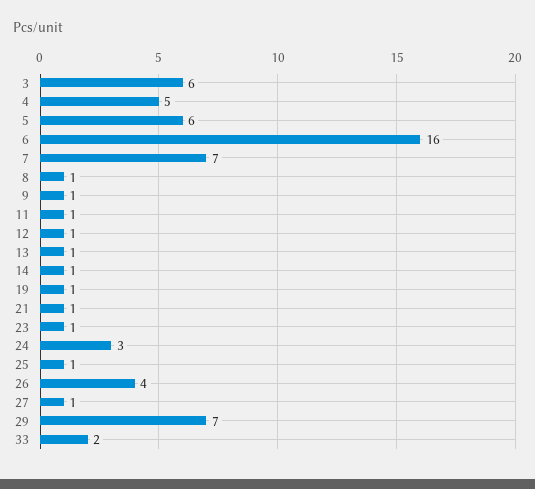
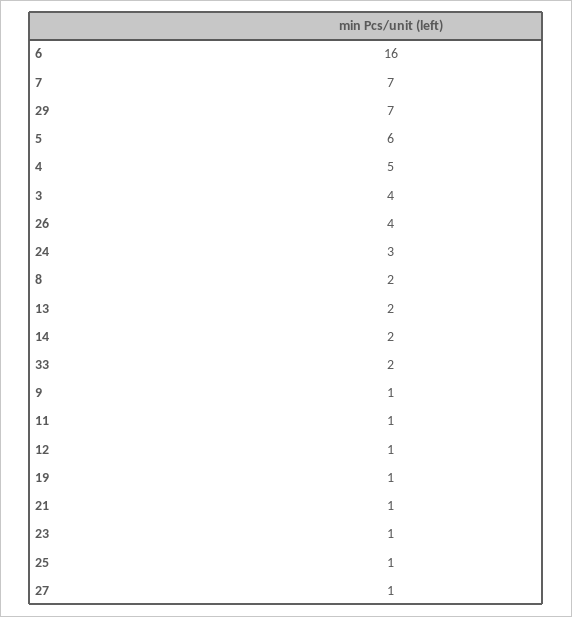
  {
-   "3": 6,
+   "3": 4,
    "4": 5,
    "5": 6,
    "6": 16,
    "7": 7,
-   "8": 1,
+   "8": 2,
    "9": 1,
    "11": 1,
    "12": 1,
-   "13": 1,
+   "13": 2,
-   "14": 1,
+   "14": 2,
    "19": 1,
    "21": 1,
    "23": 1,
    "24": 3,
    "25": 1,
    "26": 4,
    "27": 1,
    "29": 7,
    "33": 2
  }

